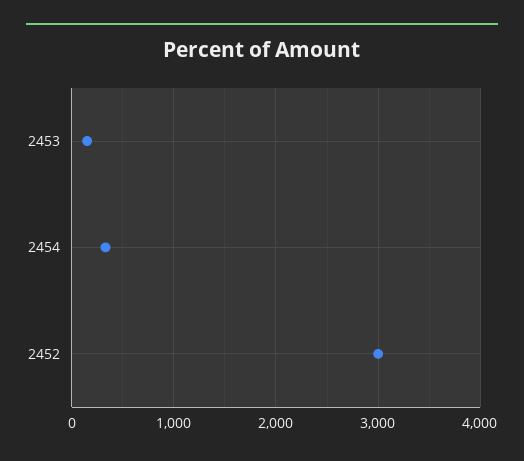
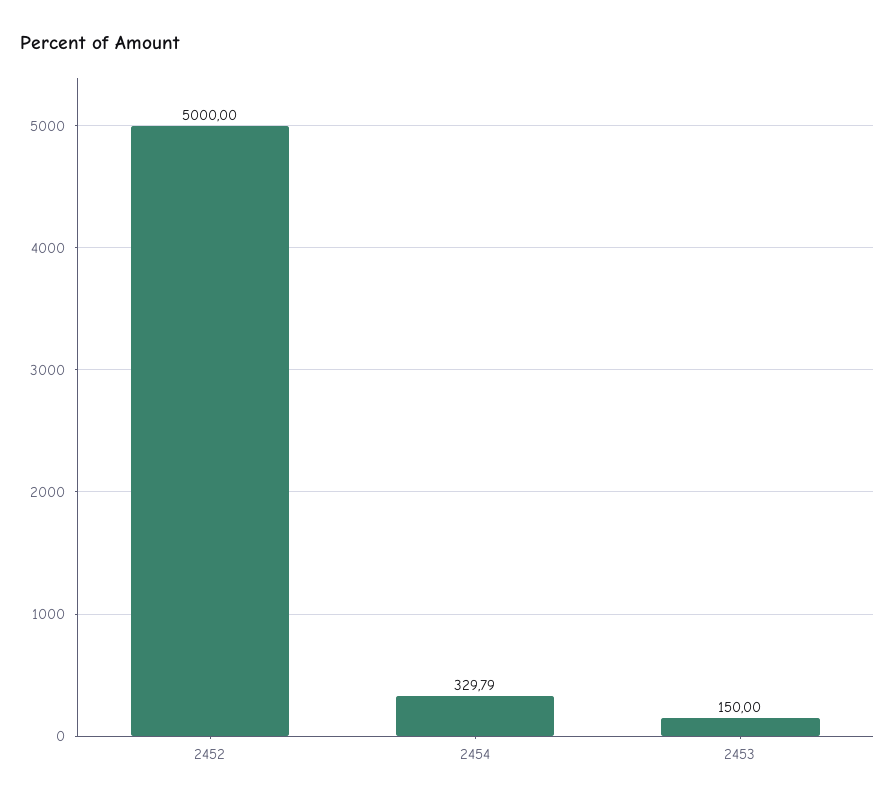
  {
    "2453": 150,
    "2454": 329.79,
-   "2452": 3000
+   "2452": 5000
  }

